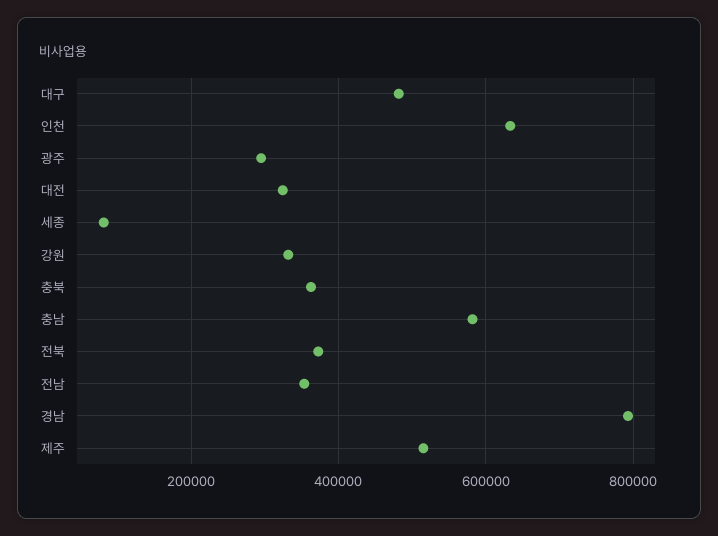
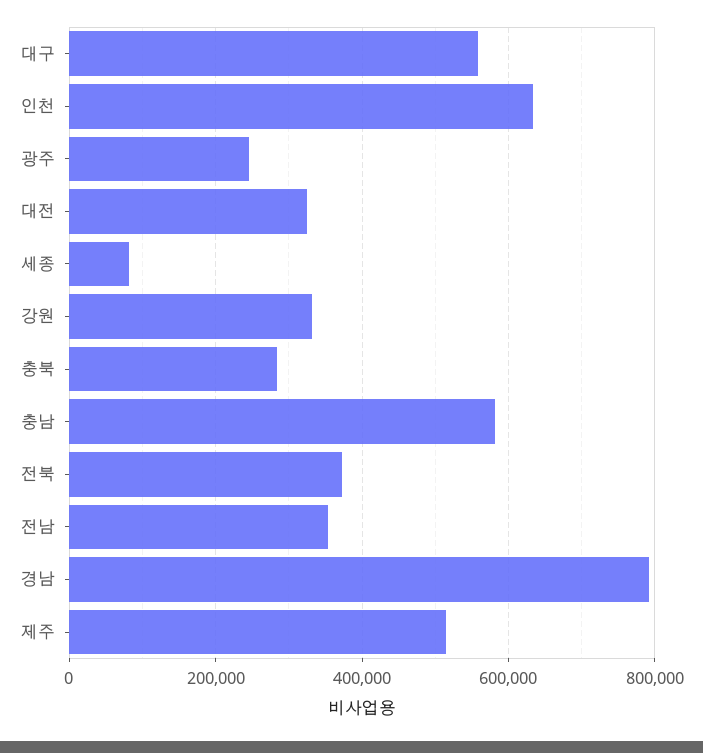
  {
-   "대구": 480000,
+   "대구": 560000,
    "인천": 640000,
-   "광주": 300000,
+   "광주": 240000,
    "대전": 320000,
    "세종": 80000,
    "강원": 340000,
-   "충북": 360000,
+   "충북": 280000,
    "충남": 580000,
    "전북": 380000,
    "전남": 360000,
    "경남": 800000,
    "제주": 520000
  }

